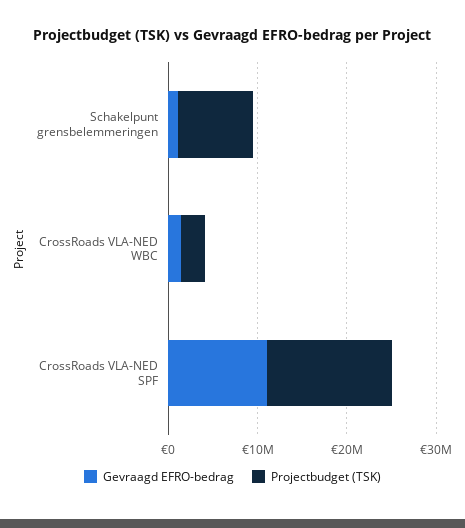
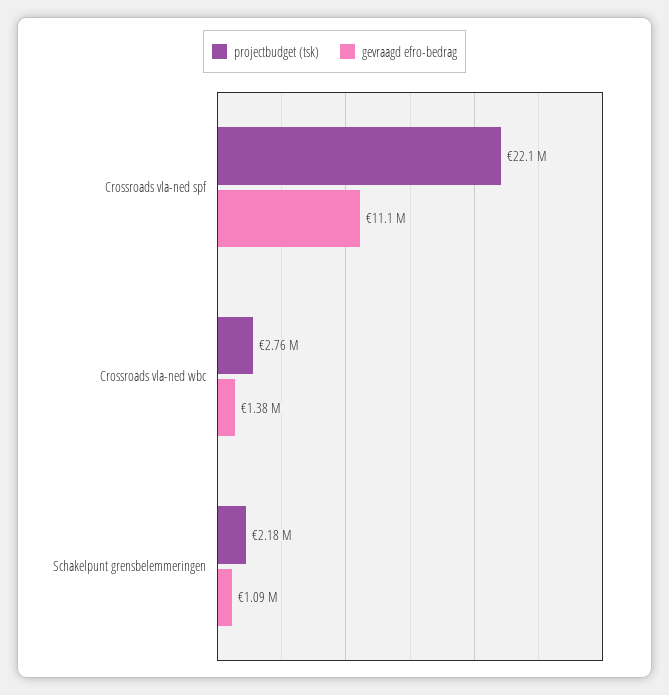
  {
    "Gevraagd EFRO-bedrag": {
      "Schakelpunt grensbelemmeringen": 1090000,
      "CrossRoads VLA-NED WBC": 1380000,
      "CrossRoads VLA-NED SPF": 11100000
    },
    "Projectbudget (TSK)": {
-     "Schakelpunt grensbelemmeringen": 8000000,
+     "Schakelpunt grensbelemmeringen": 2180000,
      "CrossRoads VLA-NED WBC": 2760000,
-     "CrossRoads VLA-NED SPF": 14000000
+     "CrossRoads VLA-NED SPF": 22100000
    }
  }

